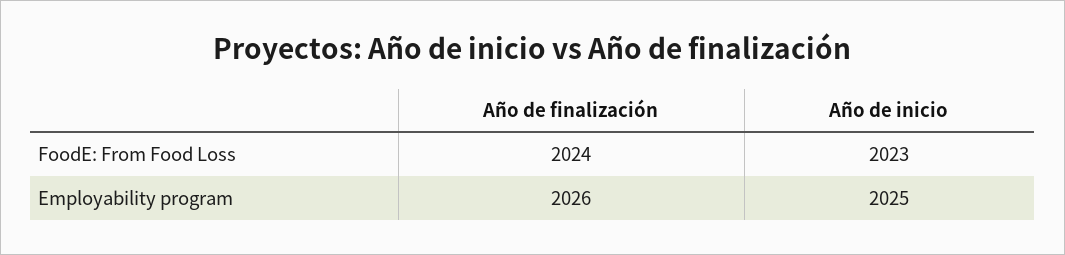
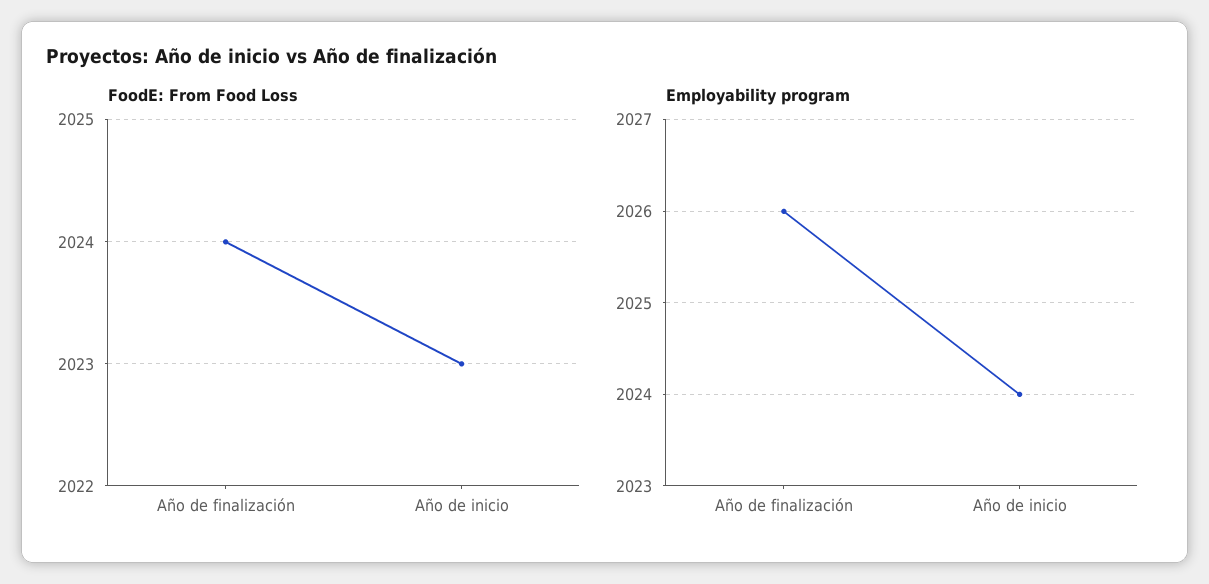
  {
    "FoodE: From Food Loss": {
      "Año de finalización": 2024,
      "Año de inicio": 2023
    },
    "Employability program": {
      "Año de finalización": 2026,
-     "Año de inicio": 2025
+     "Año de inicio": 2024
    }
  }

